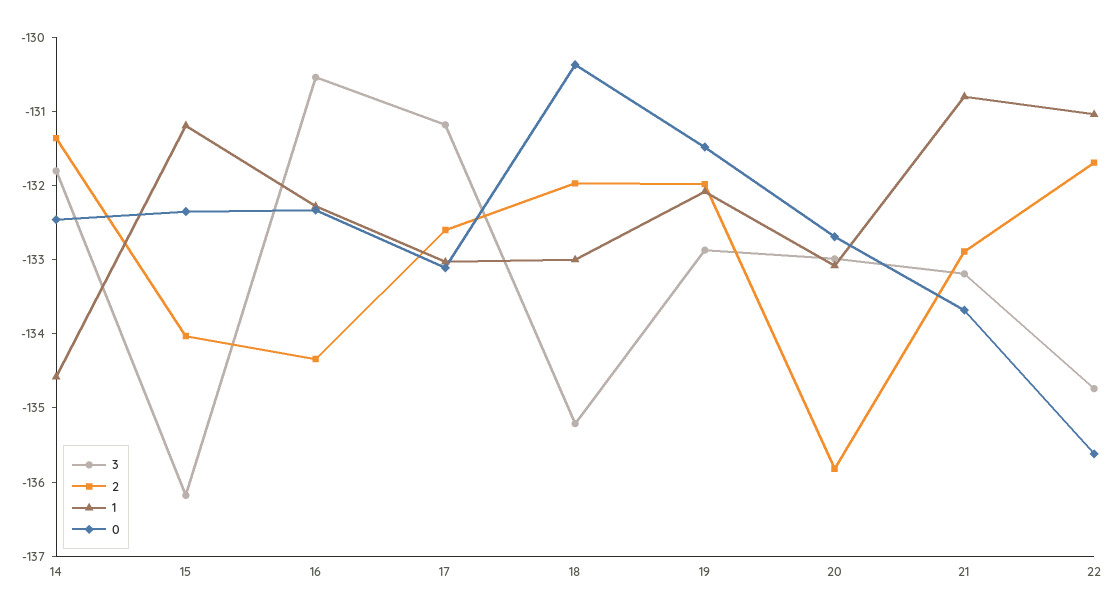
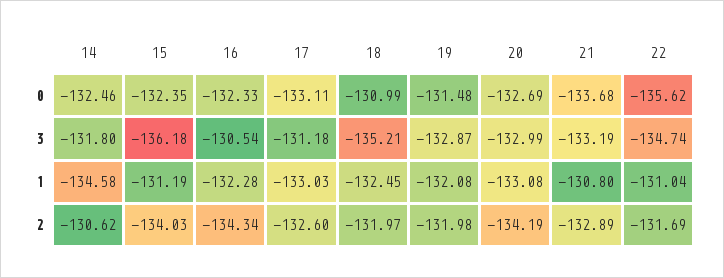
  {
    "3": {
      "14": -131.8,
      "15": -136.18,
      "16": -130.54,
      "17": -131.18,
      "18": -135.21,
      "19": -132.87,
      "20": -132.99,
      "21": -133.19,
      "22": -134.74
    },
    "2": {
-     "14": -131.4,
+     "14": -130.62,
      "15": -134.03,
      "16": -134.34,
      "17": -132.6,
      "18": -131.97,
      "19": -131.98,
-     "20": -135.8,
+     "20": -134.19,
      "21": -132.89,
      "22": -131.69
    },
    "1": {
      "14": -134.58,
      "15": -131.19,
      "16": -132.28,
      "17": -133.03,
-     "18": -133,
+     "18": -132.45,
      "19": -132.08,
      "20": -133.08,
      "21": -130.8,
      "22": -131.04
    },
    "0": {
      "14": -132.46,
      "15": -132.35,
      "16": -132.33,
      "17": -133.11,
-     "18": -130.4,
+     "18": -130.99,
      "19": -131.48,
      "20": -132.69,
      "21": -133.68,
      "22": -135.62
    }
  }

